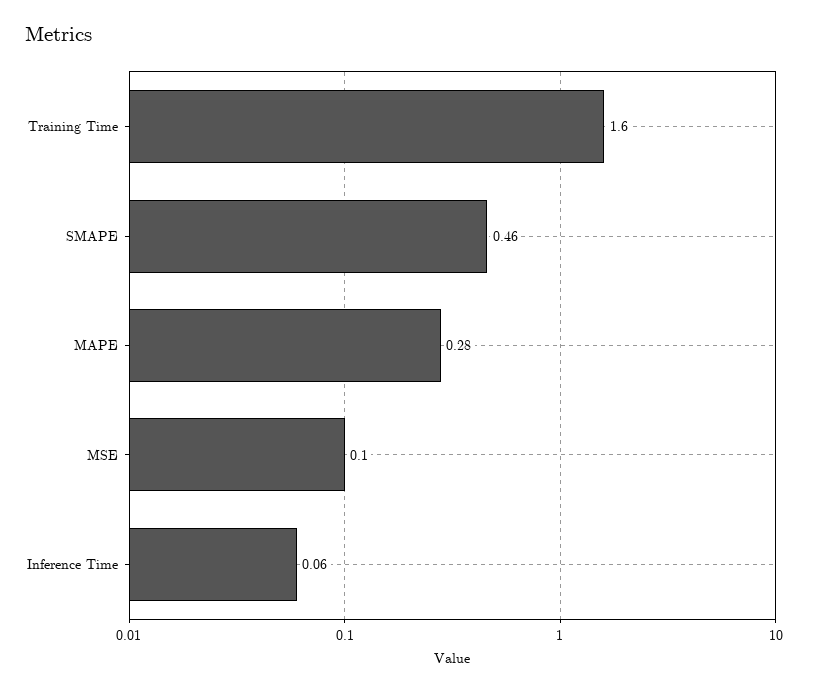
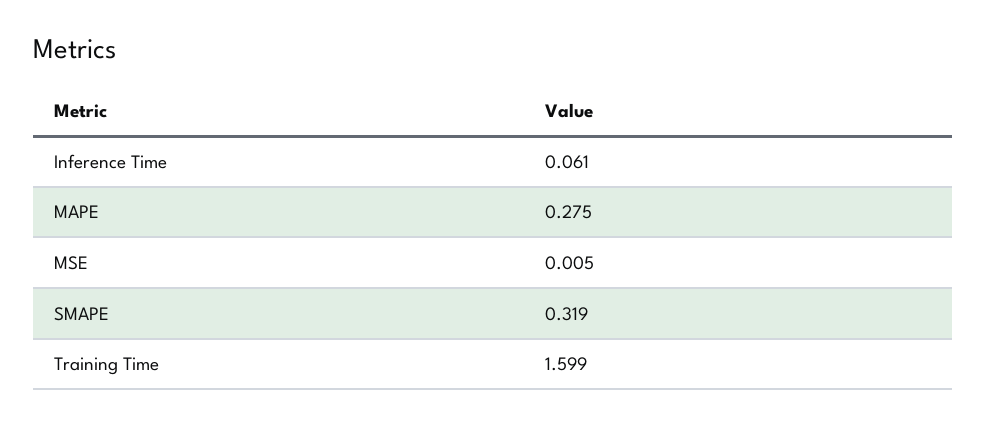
  {
    "Training Time": 1.599,
-   "SMAPE": 0.46,
+   "SMAPE": 0.319,
    "MAPE": 0.275,
-   "MSE": 0.1,
+   "MSE": 0.005,
    "Inference Time": 0.061
  }

